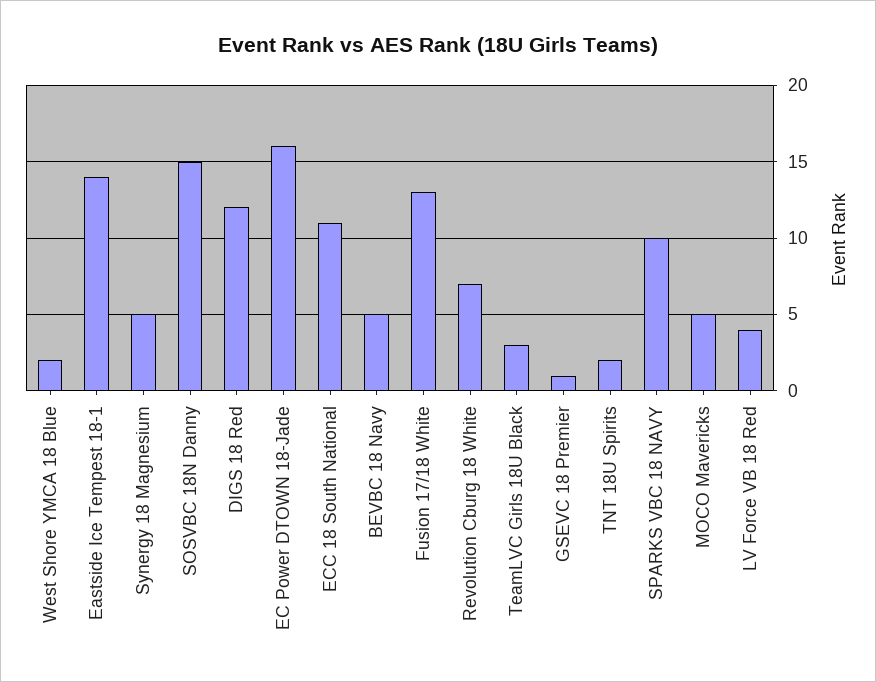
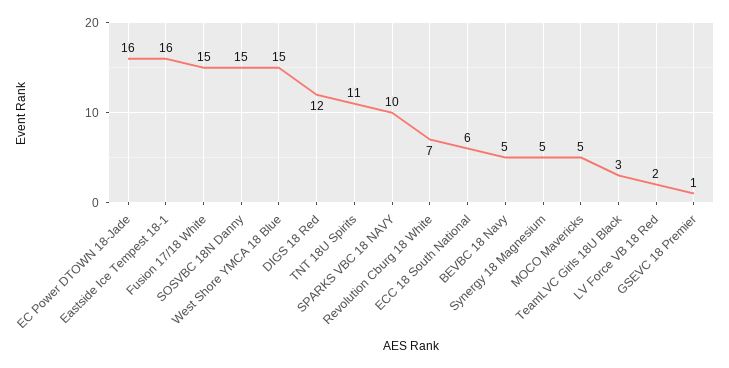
  {
-   "West Shore YMCA 18 Blue": 2,
+   "West Shore YMCA 18 Blue": 15,
-   "Eastside Ice Tempest 18-1": 14,
+   "Eastside Ice Tempest 18-1": 16,
    "Synergy 18 Magnesium": 5,
    "SOSVBC 18N Danny": 15,
    "DIGS 18 Red": 12,
    "EC Power DTOWN 18-Jade": 16,
-   "ECC 18 South National": 11,
+   "ECC 18 South National": 6,
    "BEVBC 18 Navy": 5,
-   "Fusion 17/18 White": 13,
+   "Fusion 17/18 White": 15,
    "Revolution Cburg 18 White": 7,
    "TeamLVC Girls 18U Black": 3,
    "GSEVC 18 Premier": 1,
-   "TNT 18U Spirits": 2,
+   "TNT 18U Spirits": 11,
    "SPARKS VBC 18 NAVY": 10,
    "MOCO Mavericks": 5,
-   "LV Force VB 18 Red": 4
+   "LV Force VB 18 Red": 2
  }

